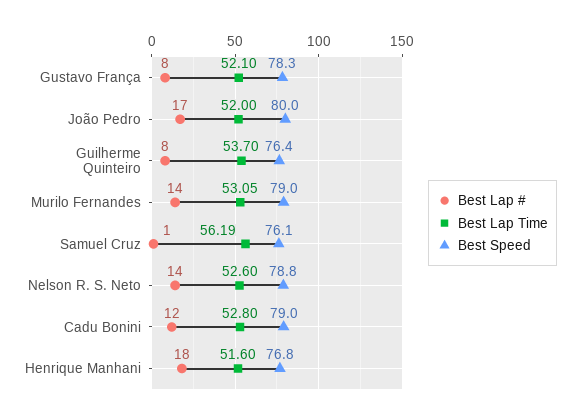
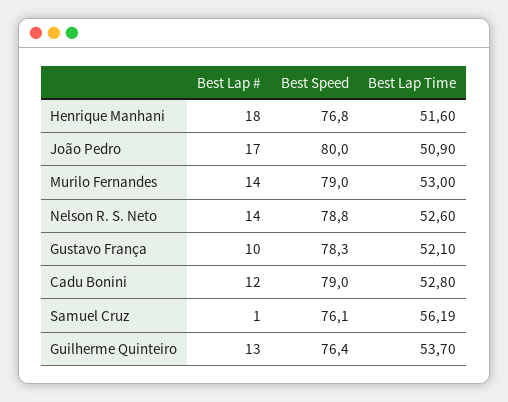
  {
    "Best Lap #": {
-     "Gustavo França": 8,
+     "Gustavo França": 10,
      "João Pedro": 17,
-     "Guilherme Quinteiro": 8,
+     "Guilherme Quinteiro": 13,
      "Murilo Fernandes": 14,
      "Samuel Cruz": 1,
      "Nelson R. S. Neto": 14,
      "Cadu Bonini": 12,
      "Henrique Manhani": 18
    },
    "Best Lap Time": {
      "Gustavo França": 52.1,
-     "João Pedro": 52,
+     "João Pedro": 50.9,
      "Guilherme Quinteiro": 53.7,
-     "Murilo Fernandes": 53.05,
+     "Murilo Fernandes": 53,
      "Samuel Cruz": 56.19,
      "Nelson R. S. Neto": 52.6,
      "Cadu Bonini": 52.8,
      "Henrique Manhani": 51.6
    },
    "Best Speed": {
      "Gustavo França": 78.3,
      "João Pedro": 80,
      "Guilherme Quinteiro": 76.4,
      "Murilo Fernandes": 79,
      "Samuel Cruz": 76.1,
      "Nelson R. S. Neto": 78.8,
      "Cadu Bonini": 79,
      "Henrique Manhani": 76.8
    }
  }

